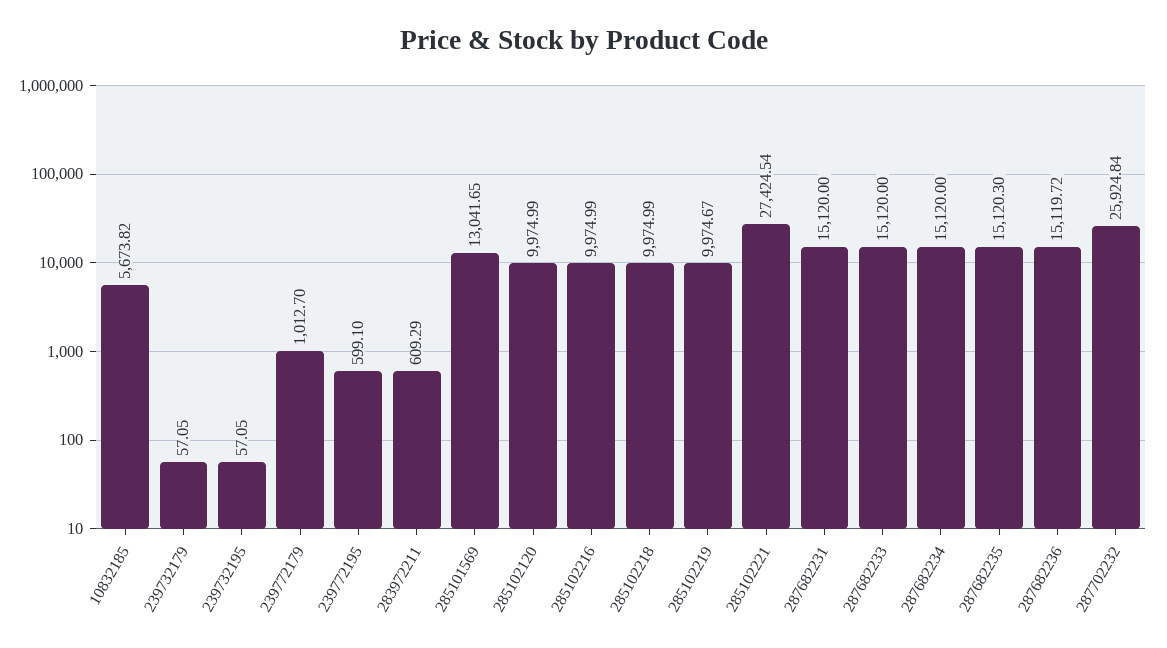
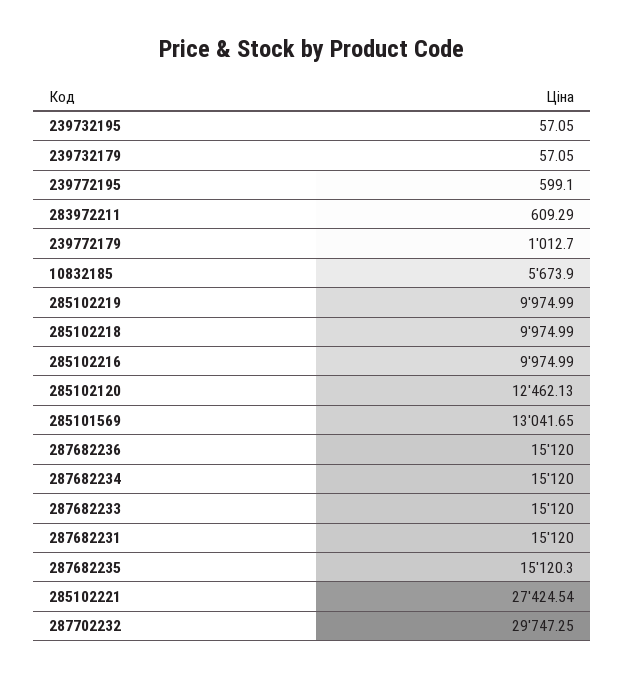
  {
-   "10832185": 5673.82,
+   "10832185": 5673.9,
    "239732179": 57.05,
    "239732195": 57.05,
    "239772179": 1012.7,
    "239772195": 599.1,
    "283972211": 609.29,
    "285101569": 13041.65,
-   "285102120": 9974.99,
+   "285102120": 12462.13,
    "285102216": 9974.99,
    "285102218": 9974.99,
-   "285102219": 9974.67,
+   "285102219": 9974.99,
    "285102221": 27424.54,
    "287682231": 15120,
    "287682233": 15120,
    "287682234": 15120,
    "287682235": 15120.3,
-   "287682236": 15119.72,
+   "287682236": 15120,
-   "287702232": 25924.84
+   "287702232": 29747.25
  }

